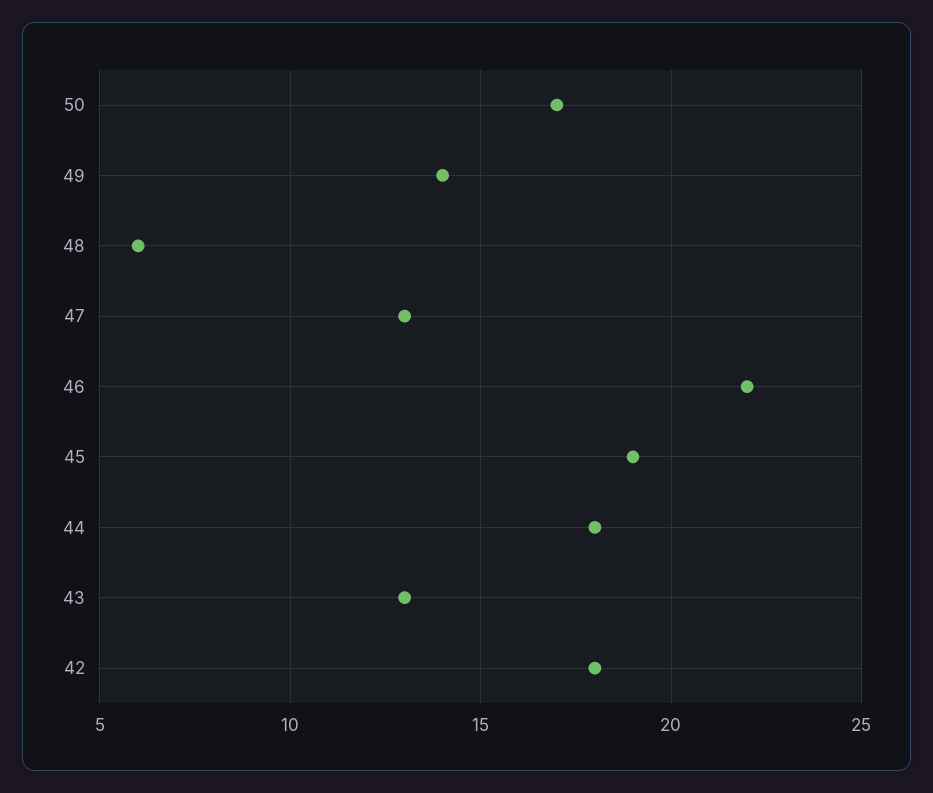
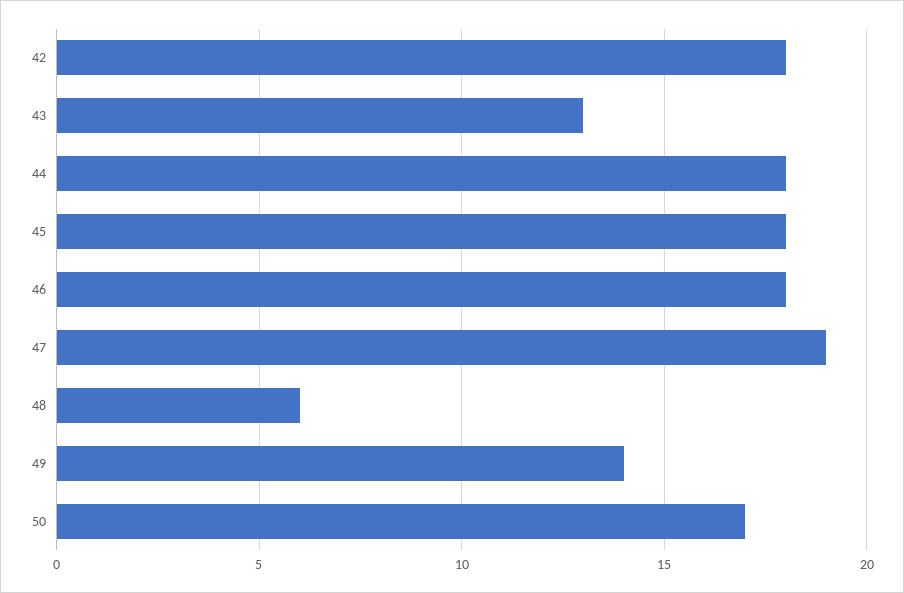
  {
    "50": 17,
    "49": 14,
    "48": 6,
-   "47": 13,
+   "47": 19,
-   "46": 22,
+   "46": 18,
-   "45": 19,
+   "45": 18,
    "44": 18,
    "43": 13,
    "42": 18
  }

